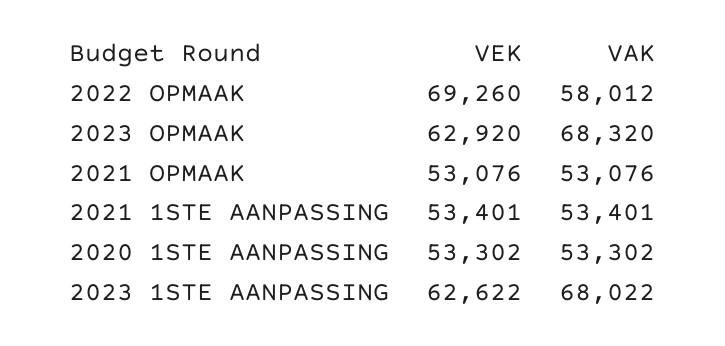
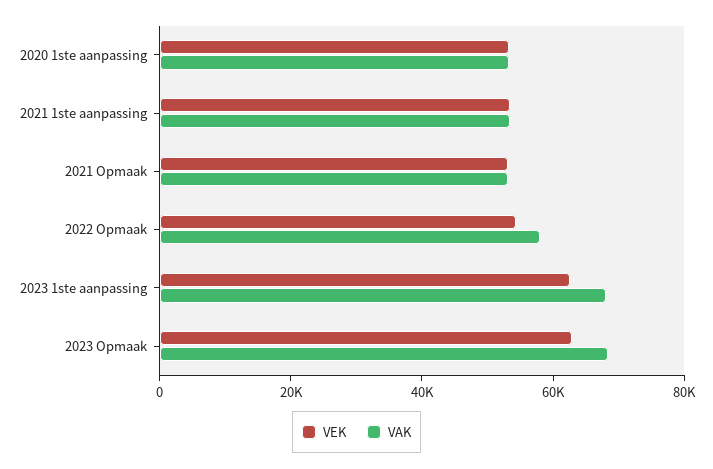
  {
    "VEK": {
-     "2022 OPMAAK": 69260,
+     "2022 OPMAAK": 55000,
      "2023 OPMAAK": 62920,
      "2021 OPMAAK": 53076,
      "2021 1STE AANPASSING": 53401,
      "2020 1STE AANPASSING": 53302,
      "2023 1STE AANPASSING": 62622
    },
    "VAK": {
      "2022 OPMAAK": 58012,
      "2023 OPMAAK": 68320,
      "2021 OPMAAK": 53076,
      "2021 1STE AANPASSING": 53401,
      "2020 1STE AANPASSING": 53302,
      "2023 1STE AANPASSING": 68022
    }
  }

